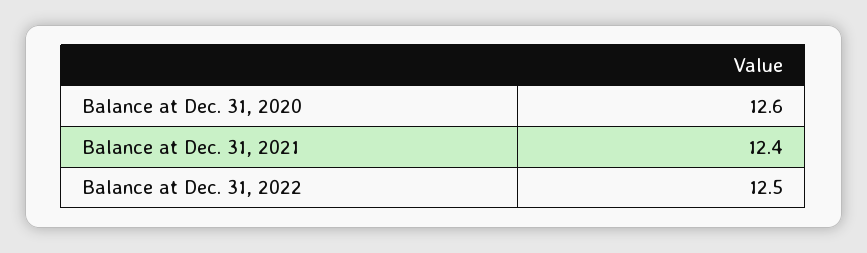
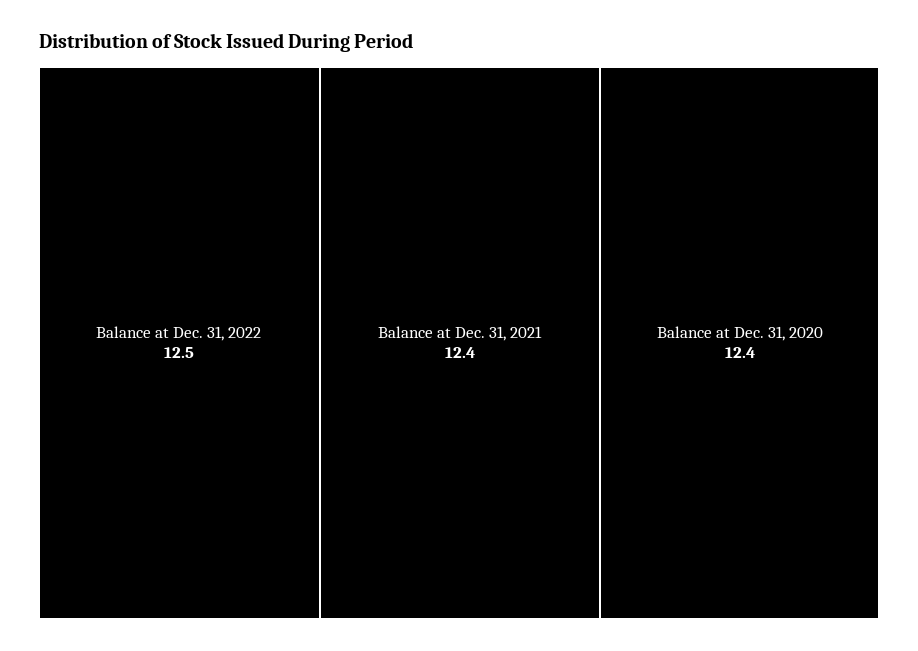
  {
-   "Balance at Dec. 31, 2020": 12.6,
+   "Balance at Dec. 31, 2020": 12.4,
    "Balance at Dec. 31, 2021": 12.4,
    "Balance at Dec. 31, 2022": 12.5
  }

